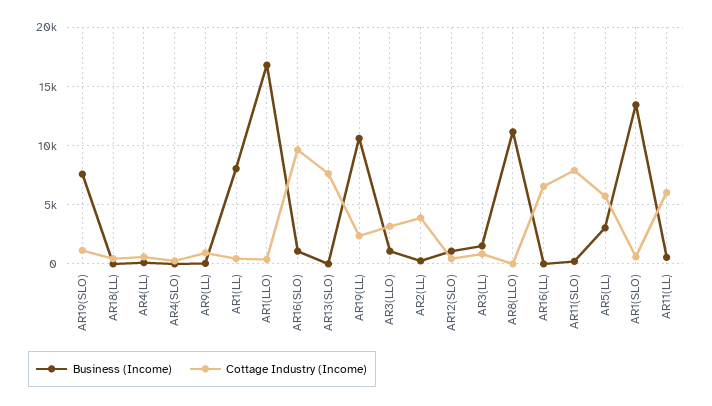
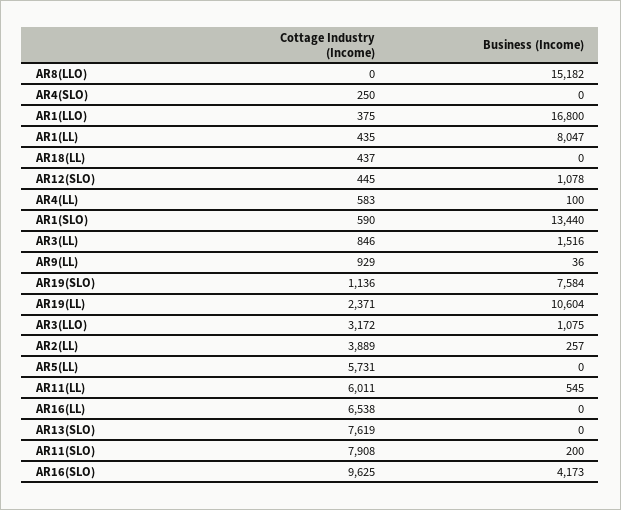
  {
    "Business (Income)": {
      "AR19(SLO)": 7584,
      "AR18(LL)": 0,
      "AR4(LL)": 100,
      "AR4(SLO)": 0,
      "AR9(LL)": 36,
      "AR1(LL)": 8047,
      "AR1(LLO)": 16800,
-     "AR16(SLO)": 1000,
+     "AR16(SLO)": 4173,
      "AR13(SLO)": 0,
      "AR19(LL)": 10604,
      "AR3(LLO)": 1075,
      "AR2(LL)": 257,
      "AR12(SLO)": 1078,
      "AR3(LL)": 1516,
-     "AR8(LLO)": 11000,
+     "AR8(LLO)": 15182,
      "AR16(LL)": 0,
      "AR11(SLO)": 200,
-     "AR5(LL)": 3000,
+     "AR5(LL)": 0,
      "AR1(SLO)": 13440,
      "AR11(LL)": 545
    },
    "Cottage Industry (Income)": {
      "AR19(SLO)": 1136,
      "AR18(LL)": 437,
      "AR4(LL)": 583,
      "AR4(SLO)": 250,
      "AR9(LL)": 929,
      "AR1(LL)": 435,
      "AR1(LLO)": 375,
      "AR16(SLO)": 9625,
      "AR13(SLO)": 7619,
      "AR19(LL)": 2371,
      "AR3(LLO)": 3172,
      "AR2(LL)": 3889,
      "AR12(SLO)": 445,
      "AR3(LL)": 846,
      "AR8(LLO)": 0,
      "AR16(LL)": 6538,
      "AR11(SLO)": 7908,
      "AR5(LL)": 5731,
      "AR1(SLO)": 590,
      "AR11(LL)": 6011
    }
  }

